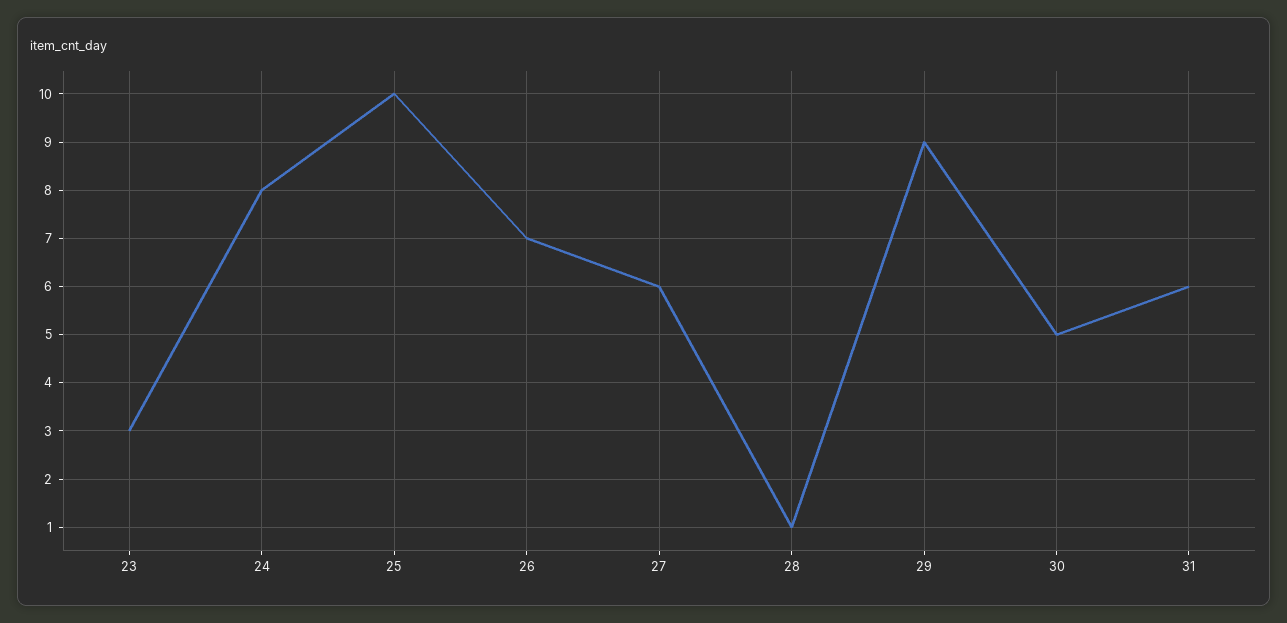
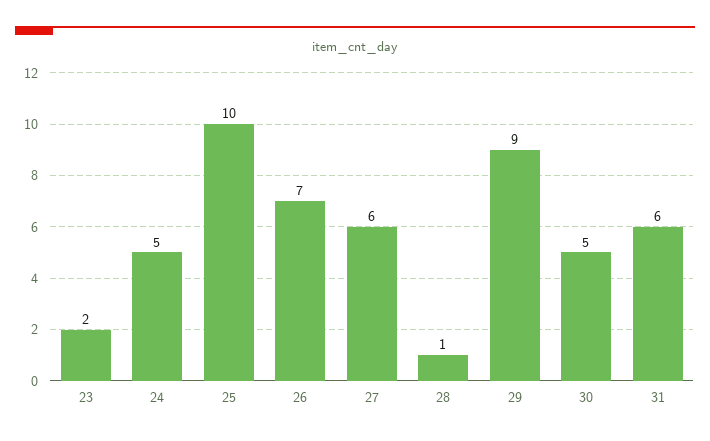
  {
-   "23": 3,
+   "23": 2,
-   "24": 8,
+   "24": 5,
    "25": 10,
    "26": 7,
    "27": 6,
    "28": 1,
    "29": 9,
    "30": 5,
    "31": 6
  }

